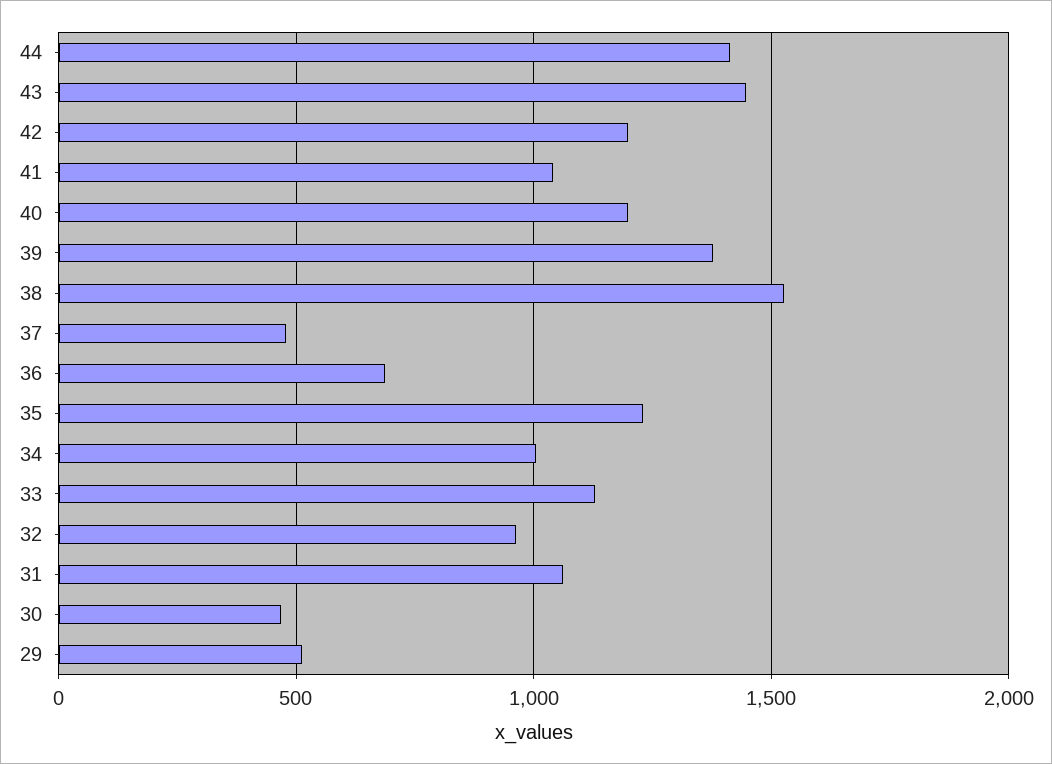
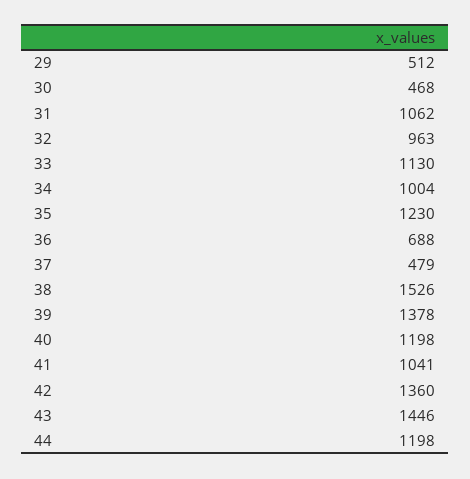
  {
-   "44": 1400,
+   "44": 1198,
    "43": 1446,
-   "42": 1200,
+   "42": 1360,
    "41": 1041,
    "40": 1198,
    "39": 1378,
    "38": 1526,
    "37": 479,
    "36": 688,
    "35": 1230,
    "34": 1004,
    "33": 1130,
    "32": 963,
    "31": 1062,
    "30": 468,
    "29": 512
  }

